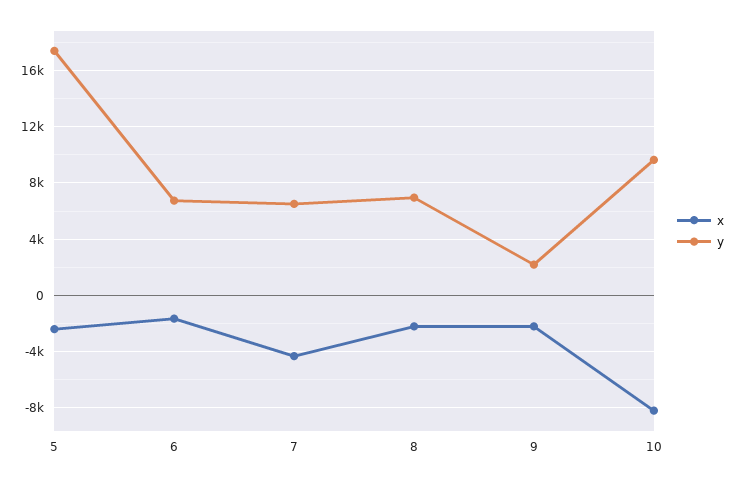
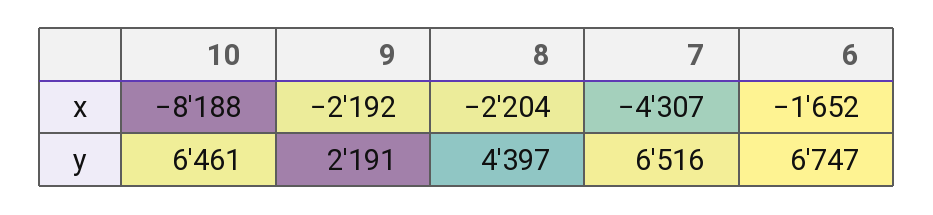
  {
    "x": {
-     "5": -2500,
      "6": -1652,
      "7": -4307,
      "8": -2204,
      "9": -2192,
      "10": -8188
    },
    "y": {
-     "5": 17500,
      "6": 6747,
      "7": 6516,
-     "8": 7000,
+     "8": 4397,
      "9": 2191,
-     "10": 9500
+     "10": 6461
    }
  }

